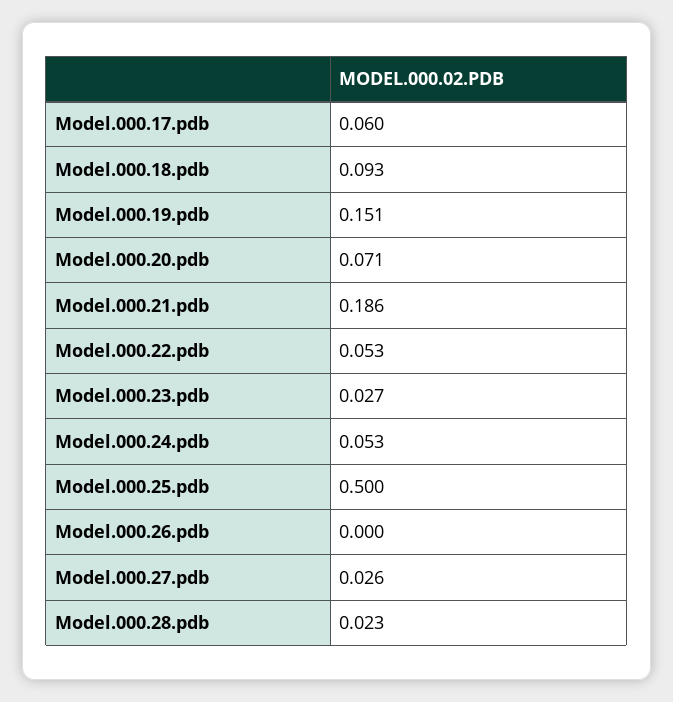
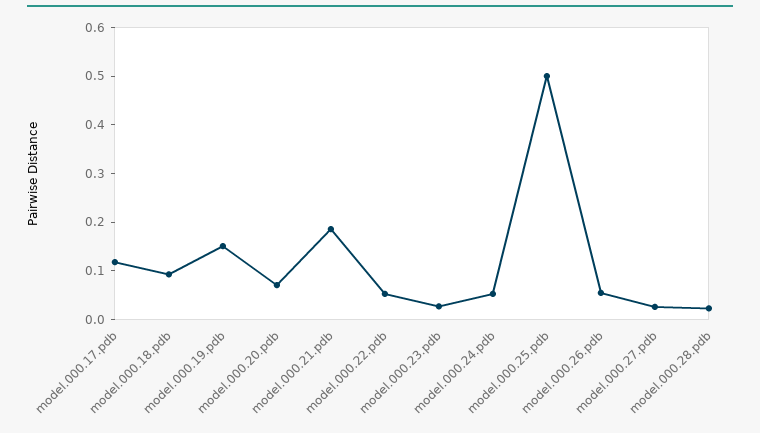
  {
-   "Model.000.17.pdb": 0.06,
+   "Model.000.17.pdb": 0.12,
    "Model.000.18.pdb": 0.093,
    "Model.000.19.pdb": 0.151,
    "Model.000.20.pdb": 0.071,
    "Model.000.21.pdb": 0.186,
    "Model.000.22.pdb": 0.053,
    "Model.000.23.pdb": 0.027,
    "Model.000.24.pdb": 0.053,
    "Model.000.25.pdb": 0.5,
-   "Model.000.26.pdb": 0,
+   "Model.000.26.pdb": 0.06,
    "Model.000.27.pdb": 0.026,
    "Model.000.28.pdb": 0.023
  }

